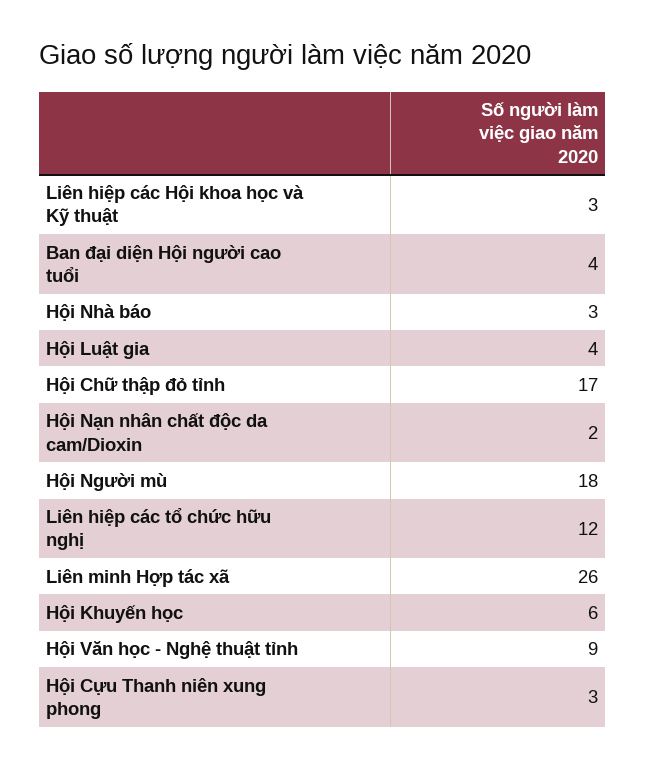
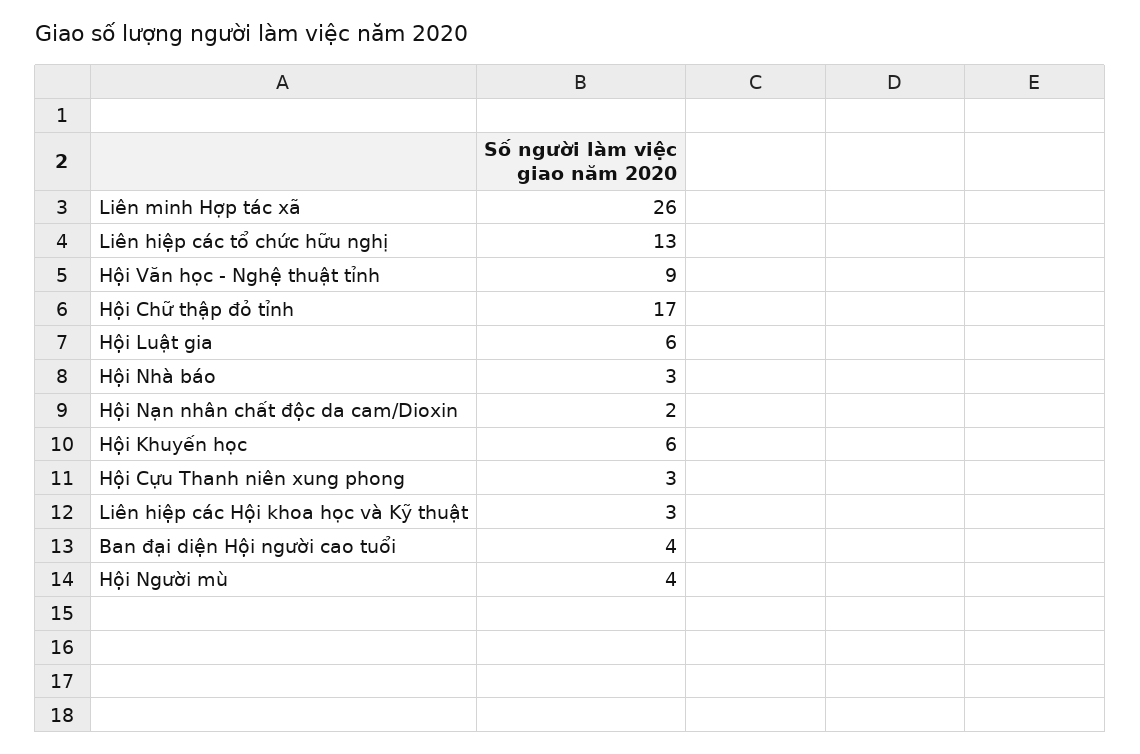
  {
    "Liên hiệp các Hội khoa học và Kỹ thuật": 3,
    "Ban đại diện Hội người cao tuổi": 4,
    "Hội Nhà báo": 3,
-   "Hội Luật gia": 4,
+   "Hội Luật gia": 6,
    "Hội Chữ thập đỏ tỉnh": 17,
    "Hội Nạn nhân chất độc da cam/Dioxin": 2,
-   "Hội Người mù": 18,
+   "Hội Người mù": 4,
-   "Liên hiệp các tổ chức hữu nghị": 12,
+   "Liên hiệp các tổ chức hữu nghị": 13,
    "Liên minh Hợp tác xã": 26,
    "Hội Khuyến học": 6,
    "Hội Văn học - Nghệ thuật tỉnh": 9,
    "Hội Cựu Thanh niên xung phong": 3
  }

